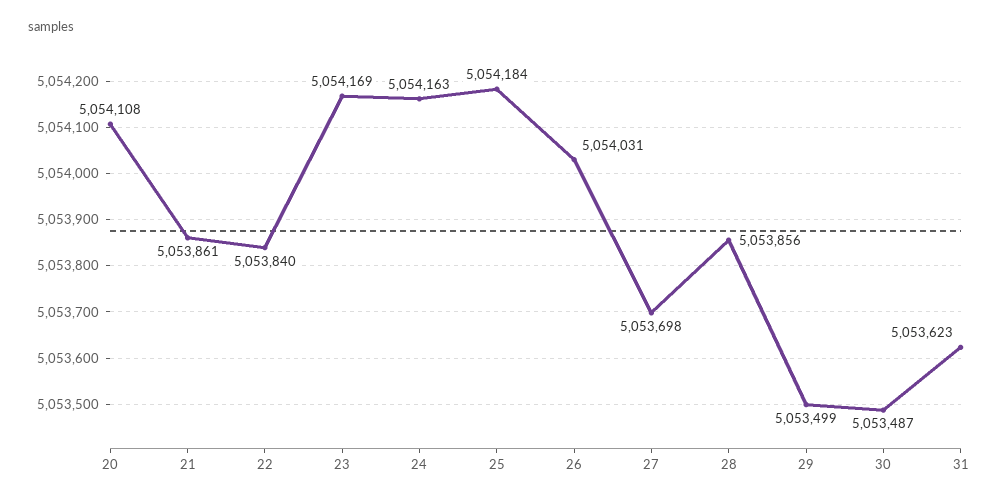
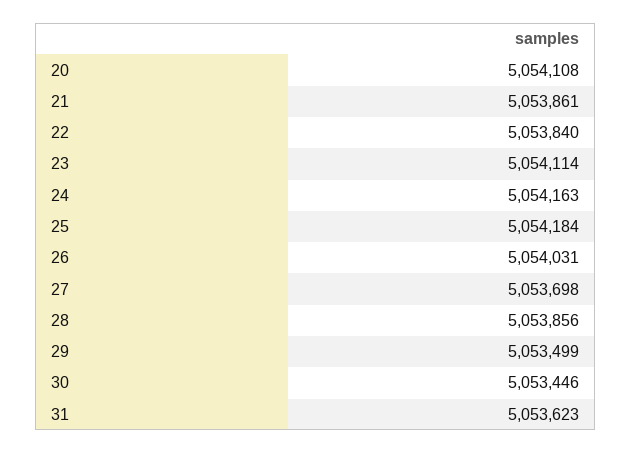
  {
    "20": 5054108,
    "21": 5053861,
    "22": 5053840,
-   "23": 5054169,
+   "23": 5054114,
    "24": 5054163,
    "25": 5054184,
    "26": 5054031,
    "27": 5053698,
    "28": 5053856,
    "29": 5053499,
-   "30": 5053487,
+   "30": 5053446,
    "31": 5053623
  }

